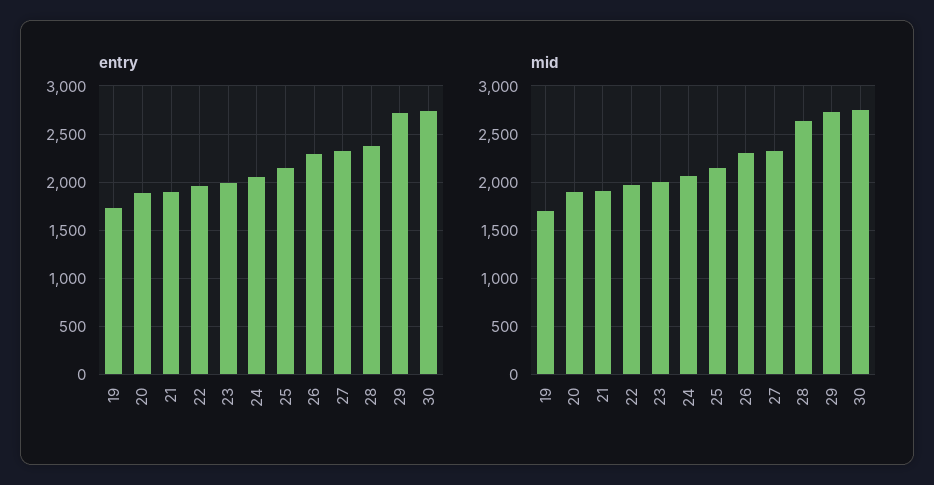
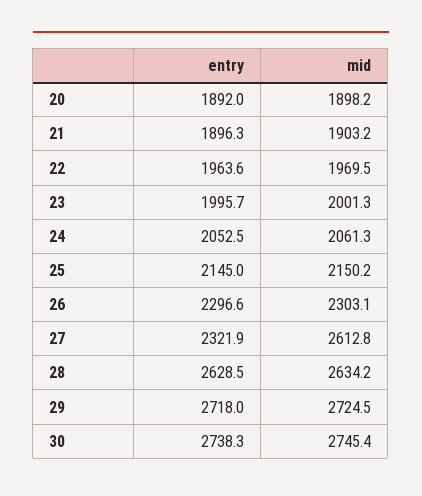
  {
    "entry": {
-     "19": 1700,
      "20": 1892,
      "21": 1896.3,
      "22": 1963.6,
      "23": 1995.7,
      "24": 2052.5,
      "25": 2145,
      "26": 2296.6,
      "27": 2321.9,
-     "28": 2400,
+     "28": 2628.5,
      "29": 2718,
      "30": 2738.3
    },
    "mid": {
-     "19": 1700,
      "20": 1898.2,
      "21": 1903.2,
      "22": 1969.5,
      "23": 2001.3,
      "24": 2061.3,
      "25": 2150.2,
      "26": 2303.1,
-     "27": 2300,
+     "27": 2612.8,
      "28": 2634.2,
      "29": 2724.5,
      "30": 2745.4
    }
  }

